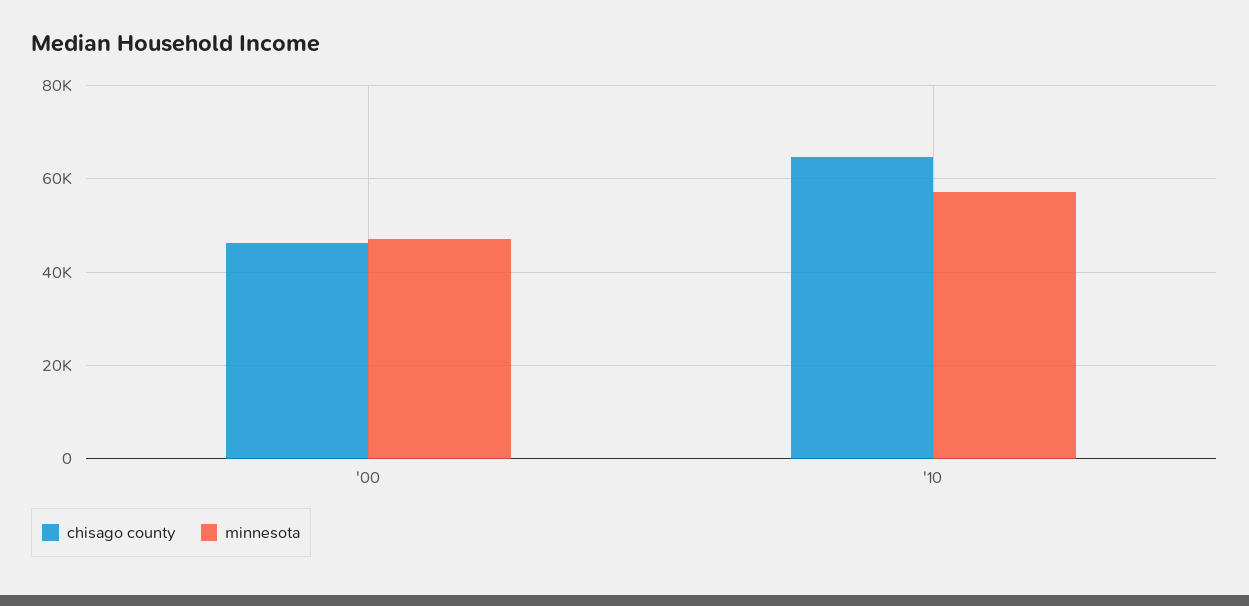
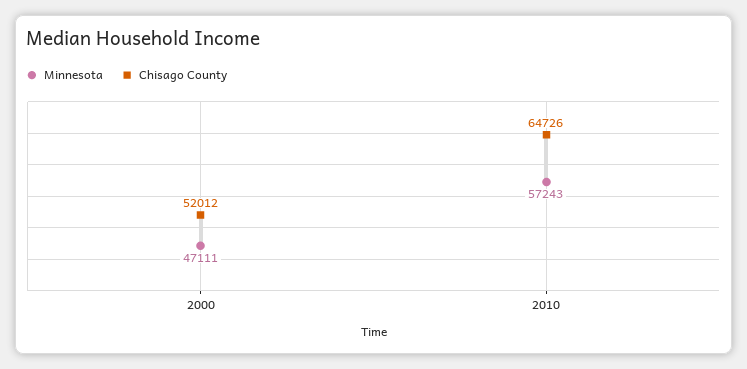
  {
    "chisago county": {
-     "'00": 46000,
+     "'00": 52012,
      "'10": 64726
    },
    "minnesota": {
      "'00": 47111,
      "'10": 57243
    }
  }

